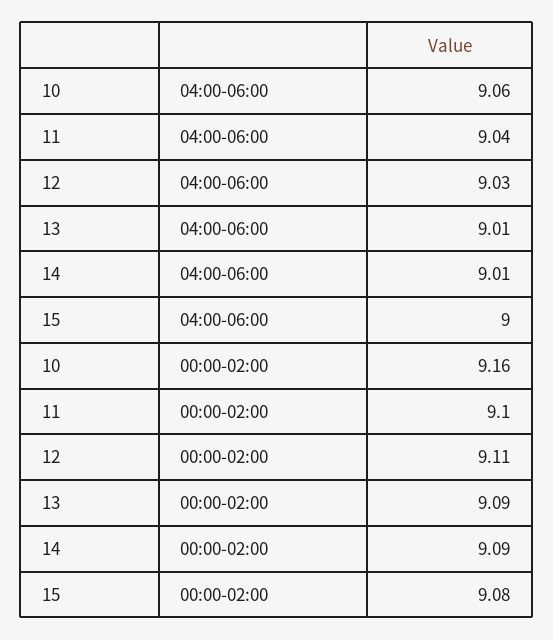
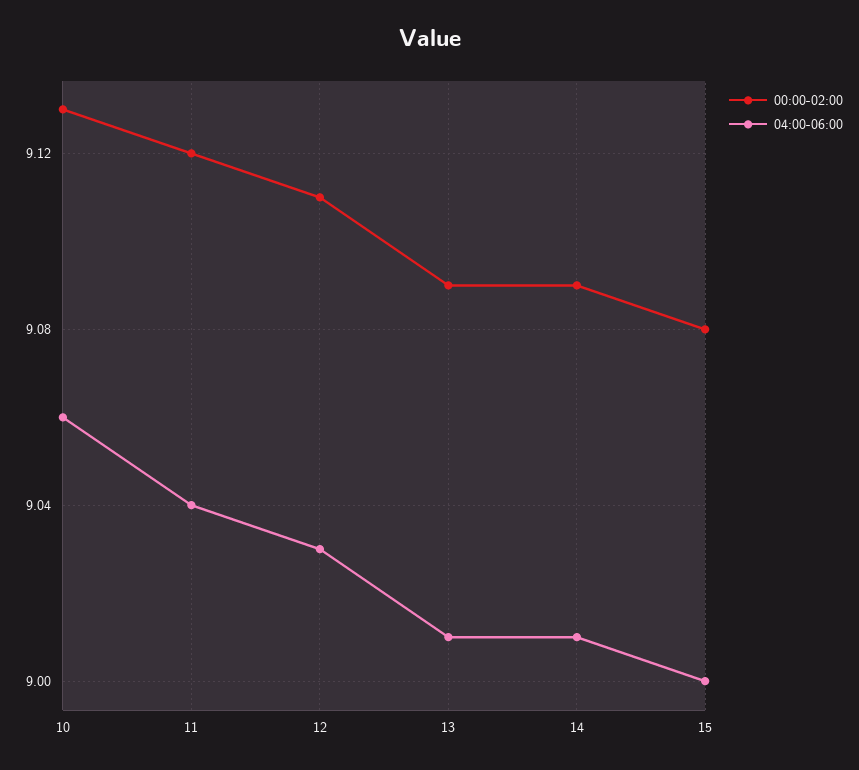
  {
    "04:00-06:00": {
      "10": 9.06,
      "11": 9.04,
      "12": 9.03,
      "13": 9.01,
      "14": 9.01,
      "15": 9
    },
    "00:00-02:00": {
-     "10": 9.16,
+     "10": 9.13,
-     "11": 9.1,
+     "11": 9.12,
      "12": 9.11,
      "13": 9.09,
      "14": 9.09,
      "15": 9.08
    }
  }

